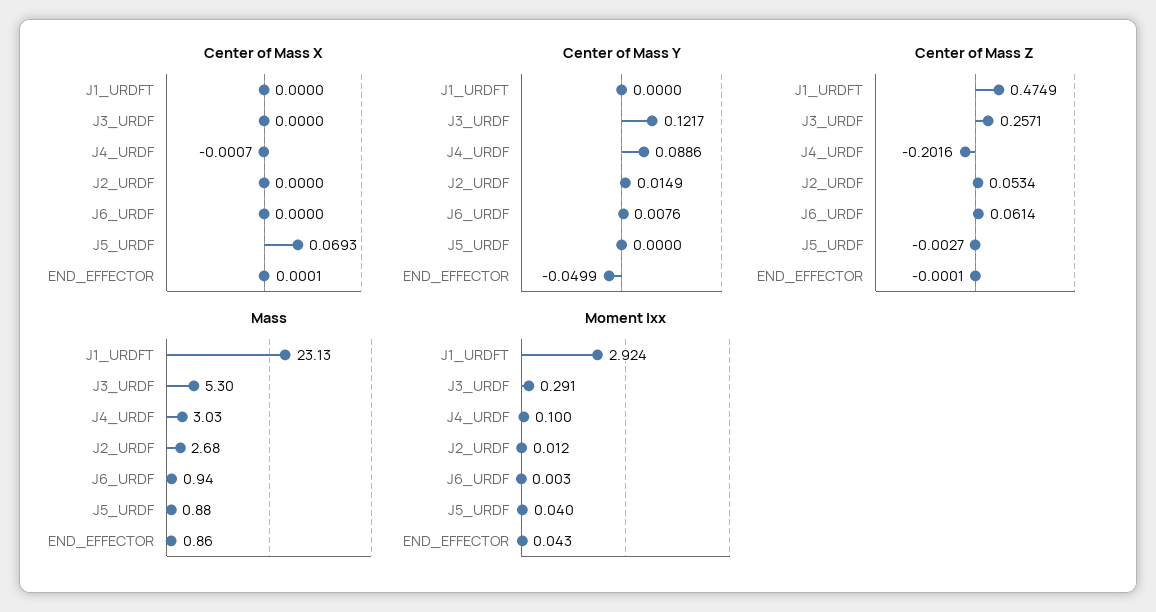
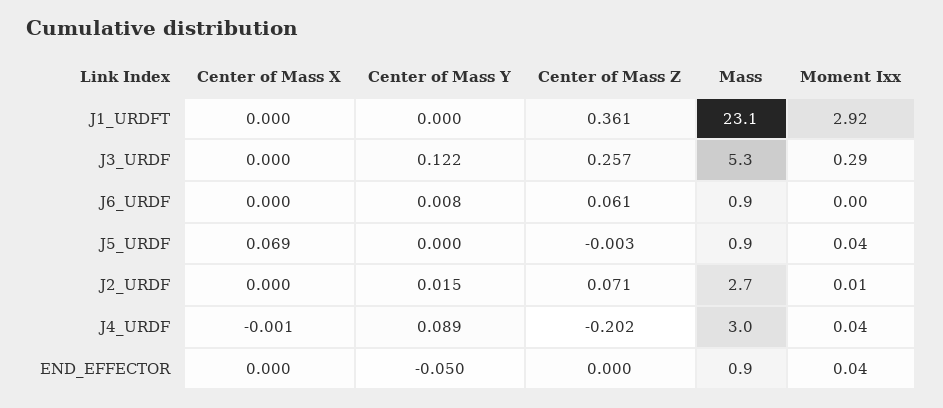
  {
    "Center of Mass X": {
      "J1_URDFT": 0,
      "J3_URDF": 0,
      "J4_URDF": -0.0007,
      "J2_URDF": 0,
      "J6_URDF": 0,
      "J5_URDF": 0.0693,
      "END_EFFECTOR": 0.0001
    },
    "Center of Mass Y": {
      "J1_URDFT": 0,
      "J3_URDF": 0.1217,
      "J4_URDF": 0.0886,
      "J2_URDF": 0.0149,
      "J6_URDF": 0.0076,
      "J5_URDF": 0,
      "END_EFFECTOR": -0.0499
    },
    "Center of Mass Z": {
-     "J1_URDFT": 0.4749,
+     "J1_URDFT": 0.361,
      "J3_URDF": 0.2571,
      "J4_URDF": -0.2016,
-     "J2_URDF": 0.0534,
+     "J2_URDF": 0.071,
      "J6_URDF": 0.0614,
      "J5_URDF": -0.0027,
      "END_EFFECTOR": -0.0001
    },
    "Mass": {
      "J1_URDFT": 23.13,
      "J3_URDF": 5.3,
      "J4_URDF": 3.03,
      "J2_URDF": 2.68,
      "J6_URDF": 0.94,
      "J5_URDF": 0.88,
      "END_EFFECTOR": 0.86
    },
    "Moment Ixx": {
      "J1_URDFT": 2.924,
      "J3_URDF": 0.291,
-     "J4_URDF": 0.1,
+     "J4_URDF": 0.04,
      "J2_URDF": 0.012,
      "J6_URDF": 0.003,
      "J5_URDF": 0.04,
      "END_EFFECTOR": 0.043
    }
  }

